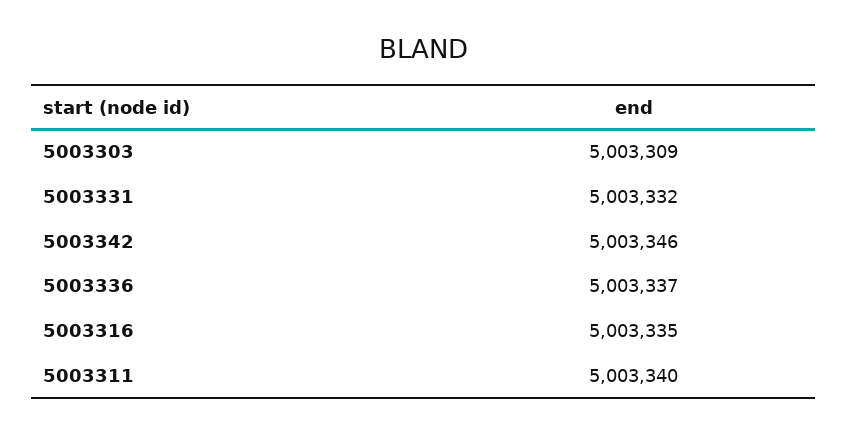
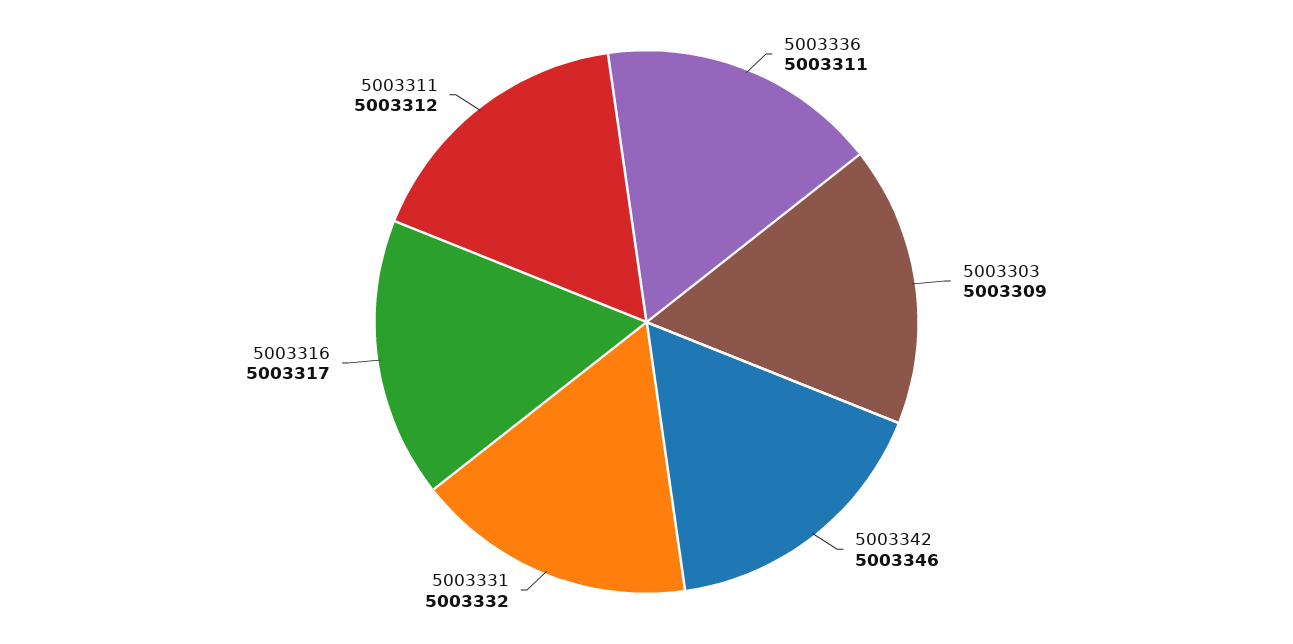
  {
    "5003303": 5003309,
    "5003331": 5003332,
    "5003342": 5003346,
-   "5003336": 5003337,
+   "5003336": 5003311,
-   "5003316": 5003335,
+   "5003316": 5003317,
-   "5003311": 5003340
+   "5003311": 5003312
  }

